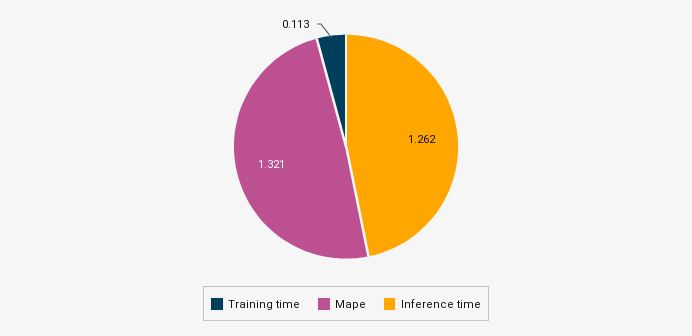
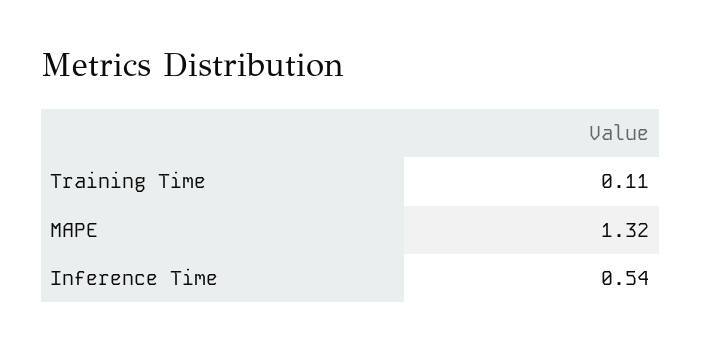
  {
    "Training time": 0.113,
    "Mape": 1.321,
-   "Inference time": 1.262
+   "Inference time": 0.54
  }

